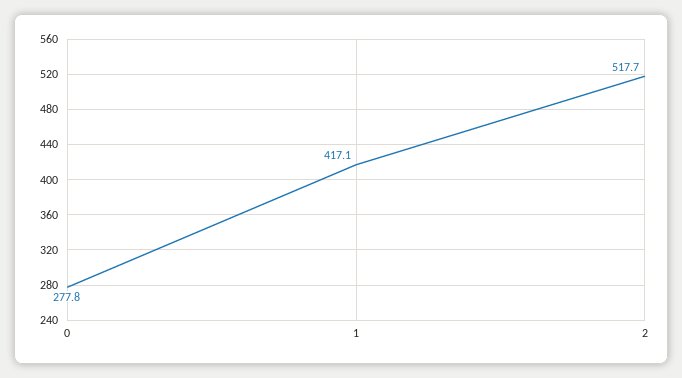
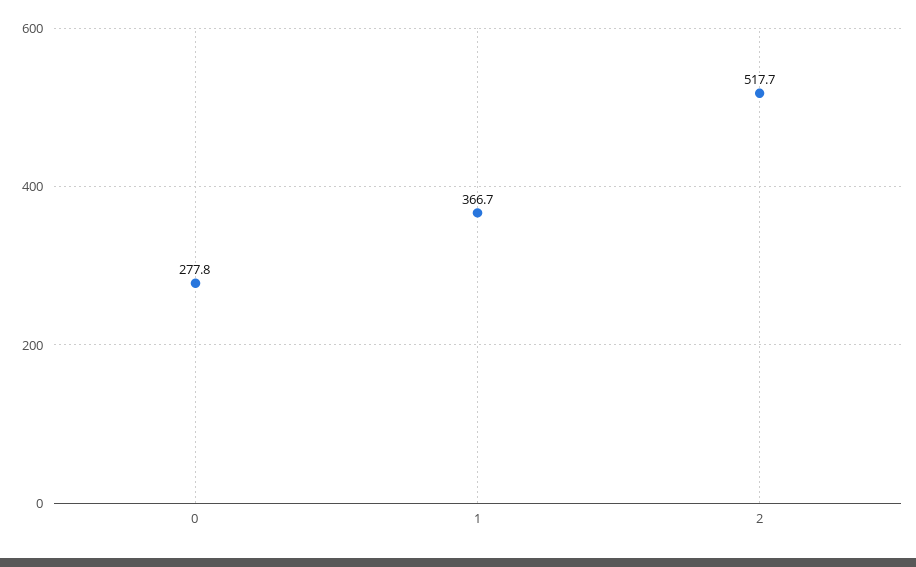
  {
    "0": 277.8,
-   "1": 417.1,
+   "1": 366.7,
    "2": 517.7
  }

